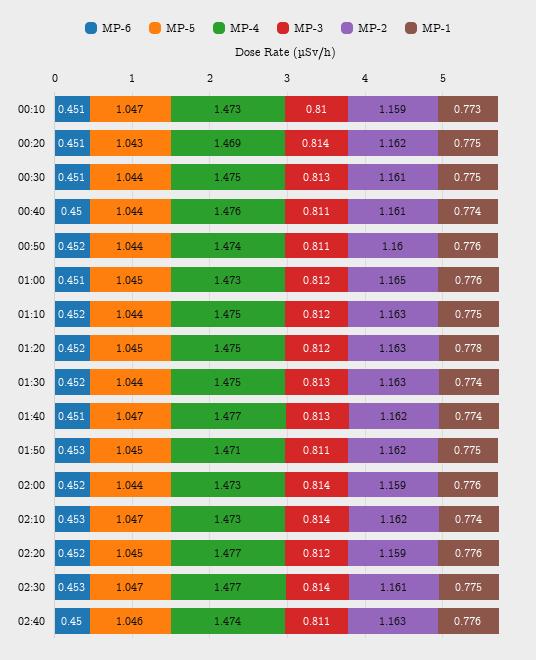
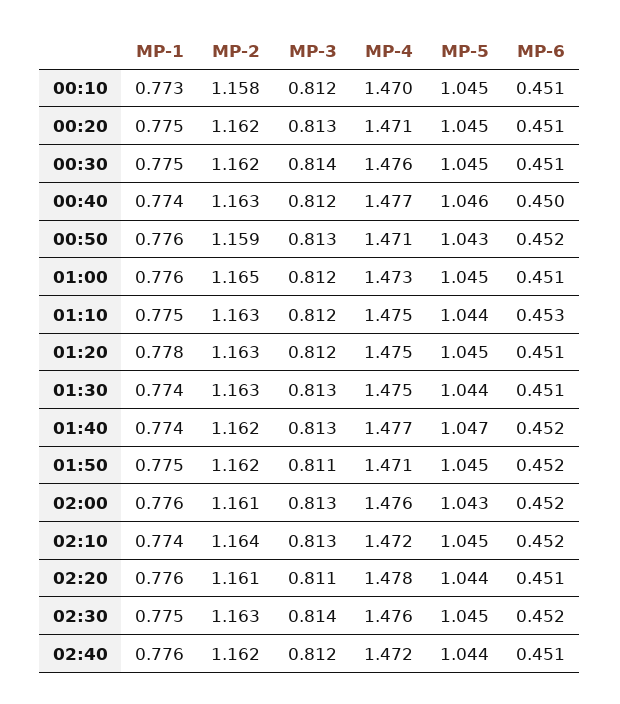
  {
    "MP-6": {
      "00:10": 0.451,
      "00:20": 0.451,
      "00:30": 0.451,
      "00:40": 0.45,
      "00:50": 0.452,
      "01:00": 0.451,
-     "01:10": 0.452,
+     "01:10": 0.453,
-     "01:20": 0.452,
+     "01:20": 0.451,
-     "01:30": 0.452,
+     "01:30": 0.451,
-     "01:40": 0.451,
+     "01:40": 0.452,
-     "01:50": 0.453,
+     "01:50": 0.452,
      "02:00": 0.452,
-     "02:10": 0.453,
+     "02:10": 0.452,
-     "02:20": 0.452,
+     "02:20": 0.451,
-     "02:30": 0.453,
+     "02:30": 0.452,
-     "02:40": 0.45
+     "02:40": 0.451
    },
    "MP-5": {
-     "00:10": 1.047,
+     "00:10": 1.045,
-     "00:20": 1.043,
+     "00:20": 1.045,
-     "00:30": 1.044,
+     "00:30": 1.045,
-     "00:40": 1.044,
+     "00:40": 1.046,
-     "00:50": 1.044,
+     "00:50": 1.043,
      "01:00": 1.045,
      "01:10": 1.044,
      "01:20": 1.045,
      "01:30": 1.044,
      "01:40": 1.047,
      "01:50": 1.045,
-     "02:00": 1.044,
+     "02:00": 1.043,
-     "02:10": 1.047,
+     "02:10": 1.045,
-     "02:20": 1.045,
+     "02:20": 1.044,
-     "02:30": 1.047,
+     "02:30": 1.045,
-     "02:40": 1.046
+     "02:40": 1.044
    },
    "MP-4": {
-     "00:10": 1.473,
+     "00:10": 1.47,
-     "00:20": 1.469,
+     "00:20": 1.471,
-     "00:30": 1.475,
+     "00:30": 1.476,
-     "00:40": 1.476,
+     "00:40": 1.477,
-     "00:50": 1.474,
+     "00:50": 1.471,
      "01:00": 1.473,
      "01:10": 1.475,
      "01:20": 1.475,
      "01:30": 1.475,
      "01:40": 1.477,
      "01:50": 1.471,
-     "02:00": 1.473,
+     "02:00": 1.476,
-     "02:10": 1.473,
+     "02:10": 1.472,
-     "02:20": 1.477,
+     "02:20": 1.478,
-     "02:30": 1.477,
+     "02:30": 1.476,
-     "02:40": 1.474
+     "02:40": 1.472
    },
    "MP-3": {
-     "00:10": 0.81,
+     "00:10": 0.812,
-     "00:20": 0.814,
+     "00:20": 0.813,
-     "00:30": 0.813,
+     "00:30": 0.814,
-     "00:40": 0.811,
+     "00:40": 0.812,
-     "00:50": 0.811,
+     "00:50": 0.813,
      "01:00": 0.812,
      "01:10": 0.812,
      "01:20": 0.812,
      "01:30": 0.813,
      "01:40": 0.813,
      "01:50": 0.811,
-     "02:00": 0.814,
+     "02:00": 0.813,
-     "02:10": 0.814,
+     "02:10": 0.813,
-     "02:20": 0.812,
+     "02:20": 0.811,
      "02:30": 0.814,
-     "02:40": 0.811
+     "02:40": 0.812
    },
    "MP-2": {
-     "00:10": 1.159,
+     "00:10": 1.158,
      "00:20": 1.162,
-     "00:30": 1.161,
+     "00:30": 1.162,
-     "00:40": 1.161,
+     "00:40": 1.163,
-     "00:50": 1.16,
+     "00:50": 1.159,
      "01:00": 1.165,
      "01:10": 1.163,
      "01:20": 1.163,
      "01:30": 1.163,
      "01:40": 1.162,
      "01:50": 1.162,
-     "02:00": 1.159,
+     "02:00": 1.161,
-     "02:10": 1.162,
+     "02:10": 1.164,
-     "02:20": 1.159,
+     "02:20": 1.161,
-     "02:30": 1.161,
+     "02:30": 1.163,
-     "02:40": 1.163
+     "02:40": 1.162
    },
    "MP-1": {
      "00:10": 0.773,
      "00:20": 0.775,
      "00:30": 0.775,
      "00:40": 0.774,
      "00:50": 0.776,
      "01:00": 0.776,
      "01:10": 0.775,
      "01:20": 0.778,
      "01:30": 0.774,
      "01:40": 0.774,
      "01:50": 0.775,
      "02:00": 0.776,
      "02:10": 0.774,
      "02:20": 0.776,
      "02:30": 0.775,
      "02:40": 0.776
    }
  }

